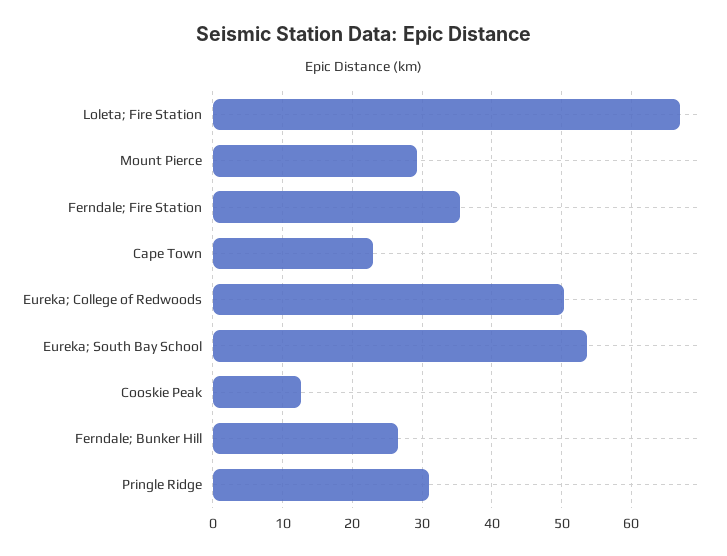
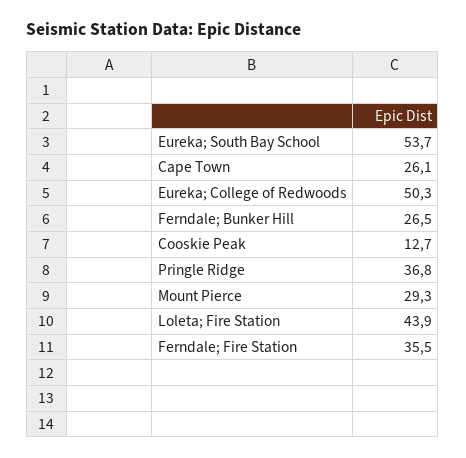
  {
-   "Loleta; Fire Station": 67,
+   "Loleta; Fire Station": 43.9,
    "Mount Pierce": 29.3,
    "Ferndale; Fire Station": 35.5,
-   "Cape Town": 23,
+   "Cape Town": 26.1,
    "Eureka; College of Redwoods": 50.3,
    "Eureka; South Bay School": 53.7,
    "Cooskie Peak": 12.7,
    "Ferndale; Bunker Hill": 26.5,
-   "Pringle Ridge": 31
+   "Pringle Ridge": 36.8
  }

